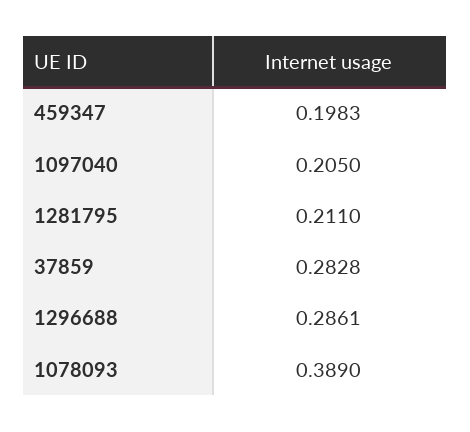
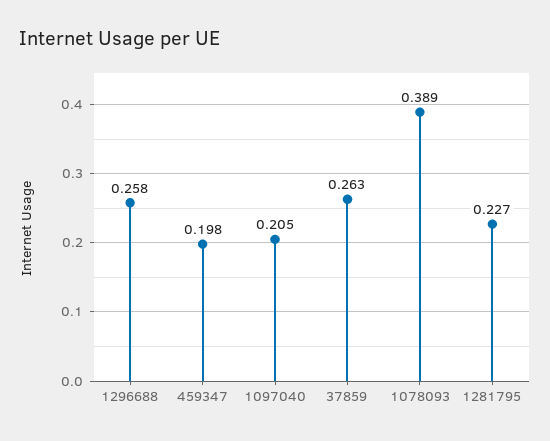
  {
    "459347": 0.1983,
    "1097040": 0.205,
-   "1281795": 0.211,
+   "1281795": 0.227,
-   "37859": 0.2828,
+   "37859": 0.263,
-   "1296688": 0.2861,
+   "1296688": 0.258,
    "1078093": 0.389
  }

